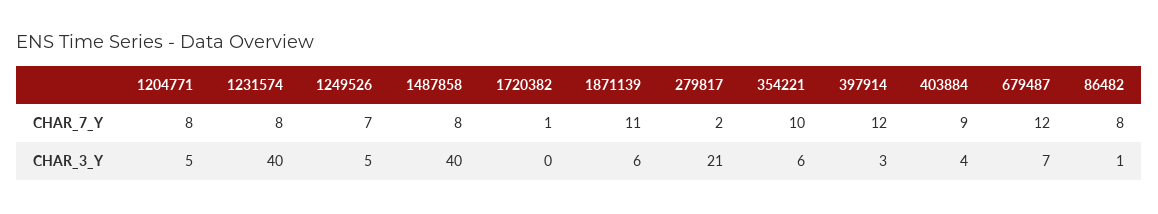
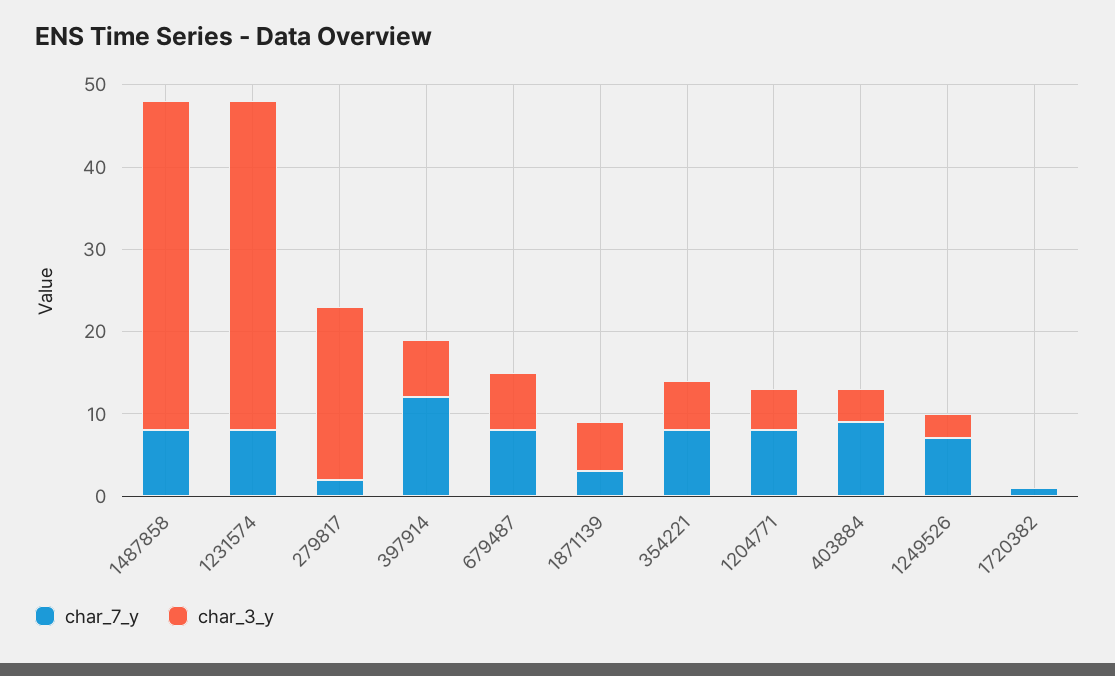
  {
    "CHAR_7_Y": {
      "1204771": 8,
      "1231574": 8,
      "1249526": 7,
      "1487858": 8,
      "1720382": 1,
-     "1871139": 11,
+     "1871139": 3,
      "279817": 2,
-     "354221": 10,
+     "354221": 8,
      "397914": 12,
      "403884": 9,
-     "679487": 12,
+     "679487": 8
-     "86482": 8
    },
    "CHAR_3_Y": {
      "1204771": 5,
      "1231574": 40,
-     "1249526": 5,
+     "1249526": 3,
      "1487858": 40,
      "1720382": 0,
      "1871139": 6,
      "279817": 21,
      "354221": 6,
-     "397914": 3,
+     "397914": 7,
      "403884": 4,
-     "679487": 7,
+     "679487": 7
-     "86482": 1
    }
  }

